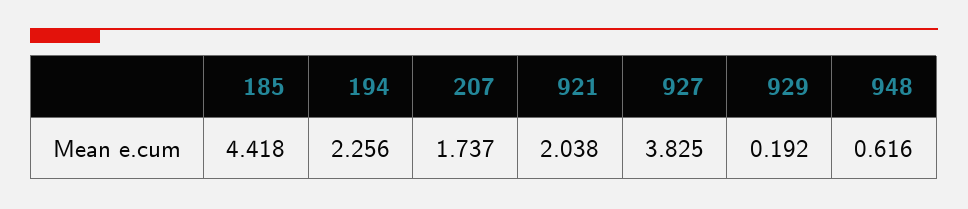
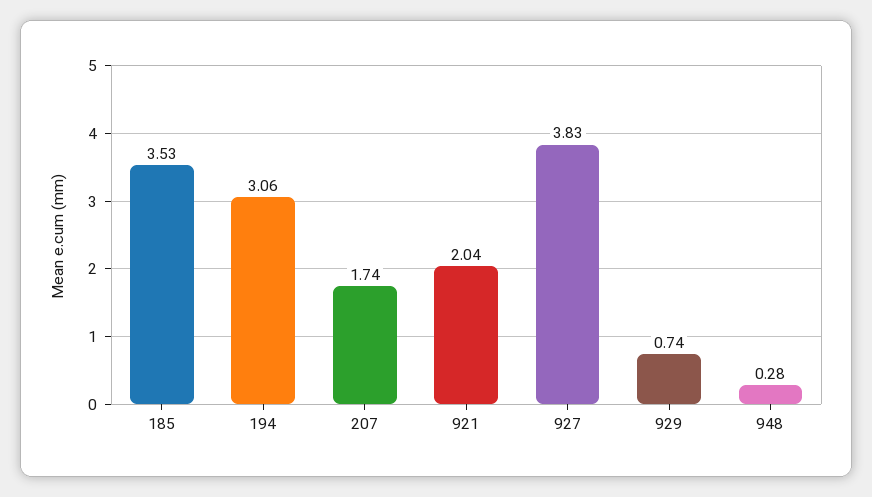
  {
-   "185": 4.418,
+   "185": 3.53,
-   "194": 2.256,
+   "194": 3.06,
    "207": 1.737,
    "921": 2.038,
    "927": 3.825,
-   "929": 0.192,
+   "929": 0.74,
-   "948": 0.616
+   "948": 0.28
  }

